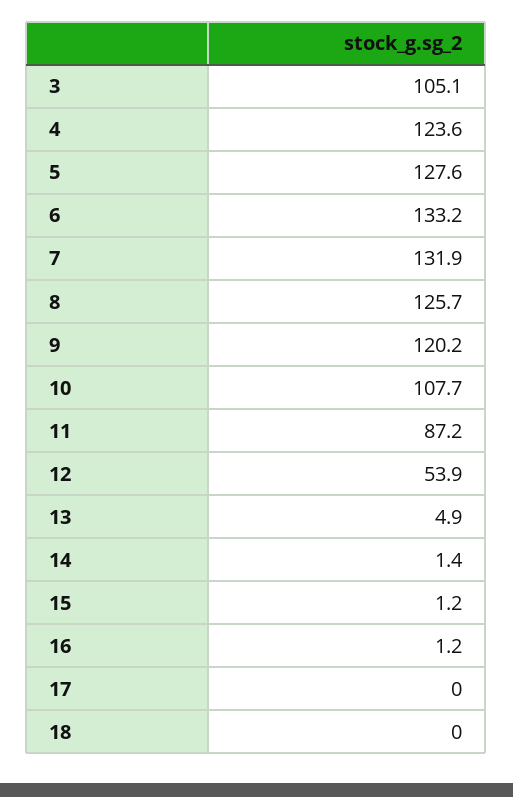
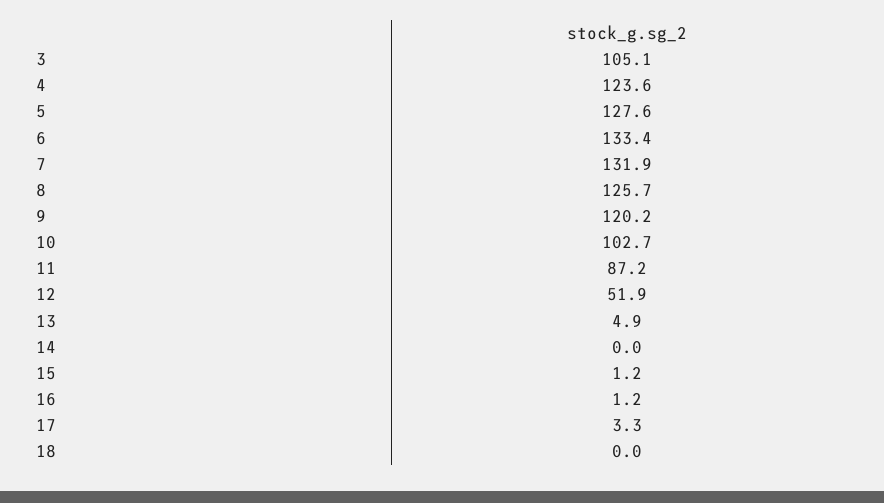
  {
    "3": 105.1,
    "4": 123.6,
    "5": 127.6,
-   "6": 133.2,
+   "6": 133.4,
    "7": 131.9,
    "8": 125.7,
    "9": 120.2,
-   "10": 107.7,
+   "10": 102.7,
    "11": 87.2,
-   "12": 53.9,
+   "12": 51.9,
    "13": 4.9,
-   "14": 1.4,
+   "14": 0,
    "15": 1.2,
    "16": 1.2,
-   "17": 0,
+   "17": 3.3,
    "18": 0
  }

